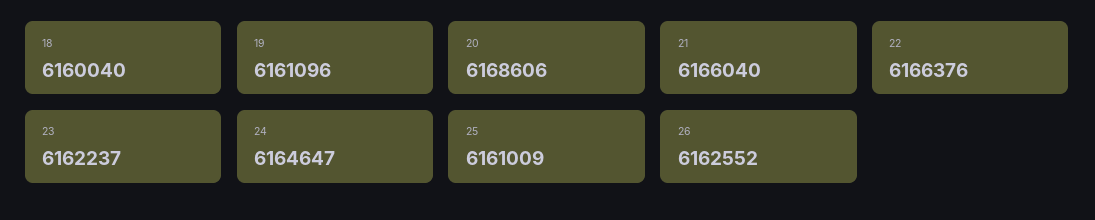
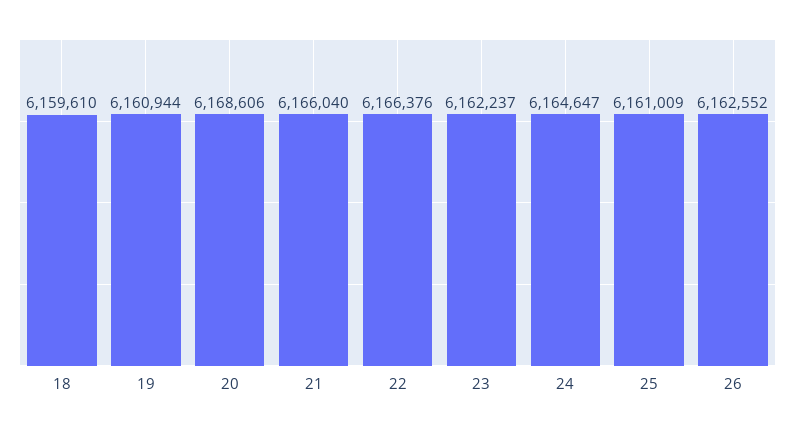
  {
-   "18": 6160040,
+   "18": 6159610,
-   "19": 6161096,
+   "19": 6160944,
    "20": 6168606,
    "21": 6166040,
    "22": 6166376,
    "23": 6162237,
    "24": 6164647,
    "25": 6161009,
    "26": 6162552
  }

